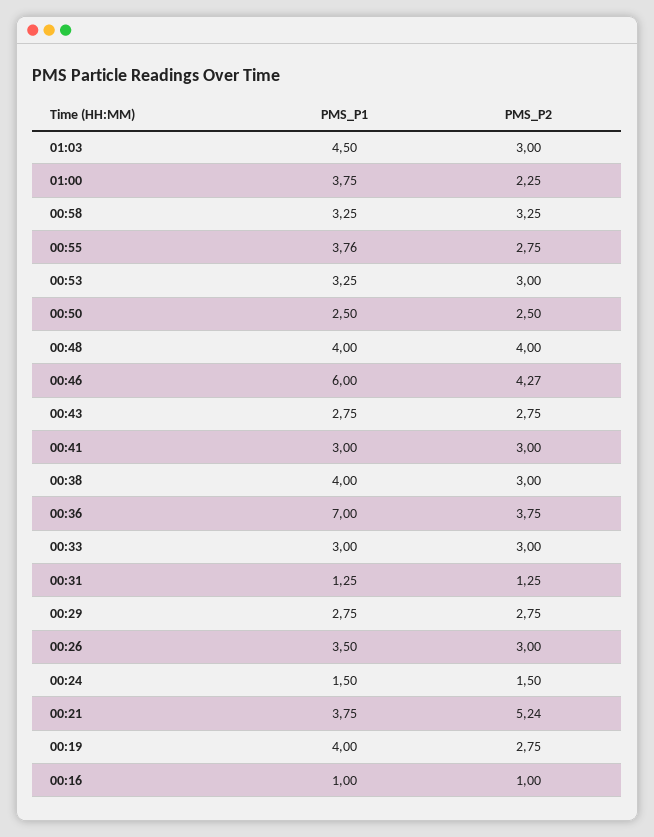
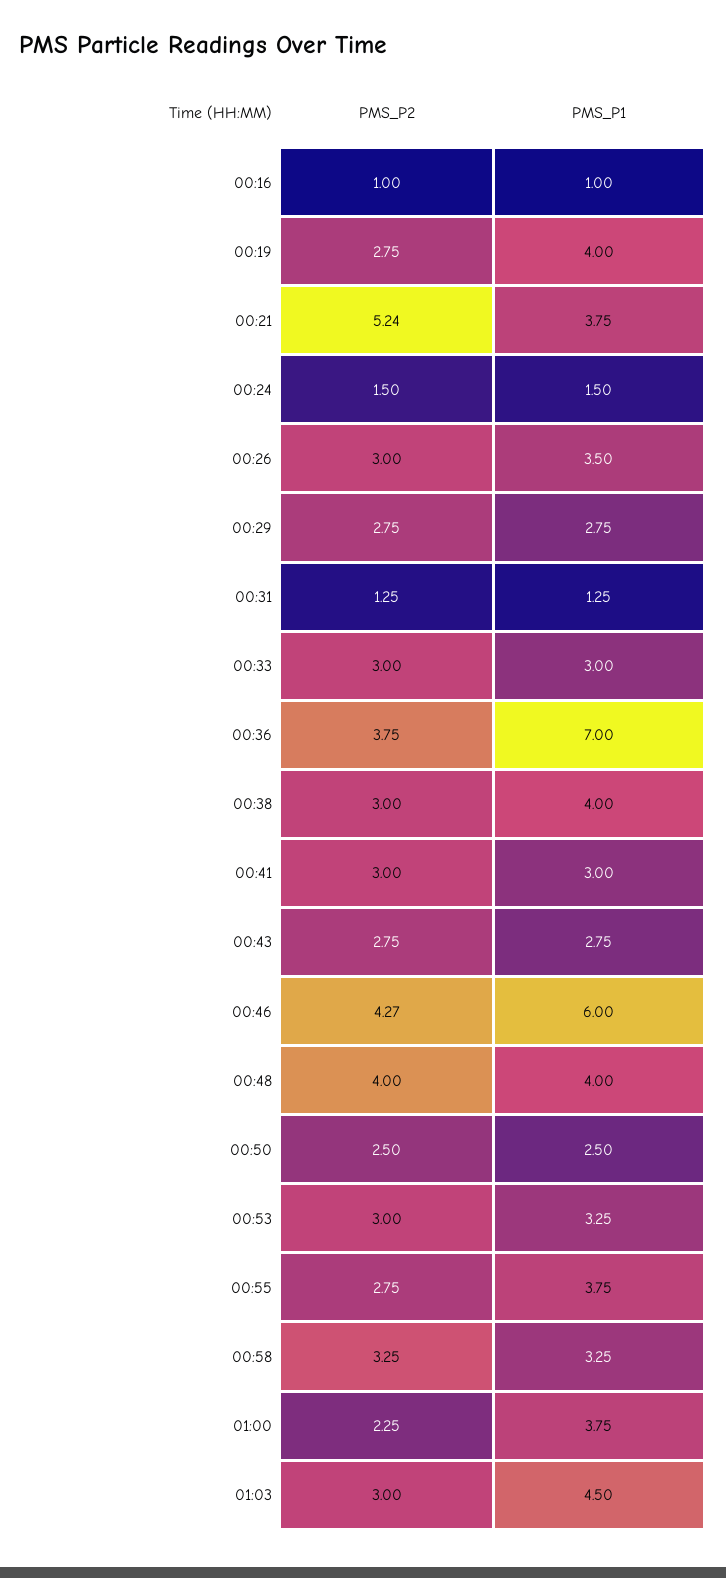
  {
    "PMS_P1": {
      "01:03": 4.5,
      "01:00": 3.75,
      "00:58": 3.25,
-     "00:55": 3.76,
+     "00:55": 3.75,
      "00:53": 3.25,
      "00:50": 2.5,
      "00:48": 4,
      "00:46": 6,
      "00:43": 2.75,
      "00:41": 3,
      "00:38": 4,
      "00:36": 7,
      "00:33": 3,
      "00:31": 1.25,
      "00:29": 2.75,
      "00:26": 3.5,
      "00:24": 1.5,
      "00:21": 3.75,
      "00:19": 4,
      "00:16": 1
    },
    "PMS_P2": {
      "01:03": 3,
      "01:00": 2.25,
      "00:58": 3.25,
      "00:55": 2.75,
      "00:53": 3,
      "00:50": 2.5,
      "00:48": 4,
      "00:46": 4.27,
      "00:43": 2.75,
      "00:41": 3,
      "00:38": 3,
      "00:36": 3.75,
      "00:33": 3,
      "00:31": 1.25,
      "00:29": 2.75,
      "00:26": 3,
      "00:24": 1.5,
      "00:21": 5.24,
      "00:19": 2.75,
      "00:16": 1
    }
  }

